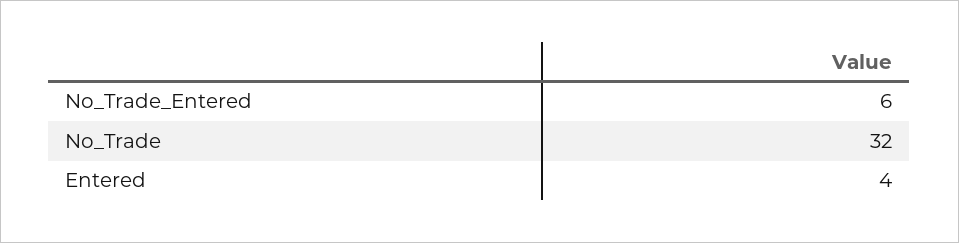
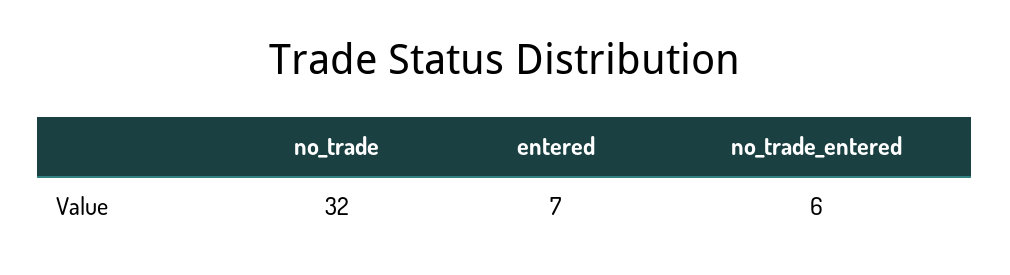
  {
    "No_Trade_Entered": 6,
    "No_Trade": 32,
-   "Entered": 4
+   "Entered": 7
  }

